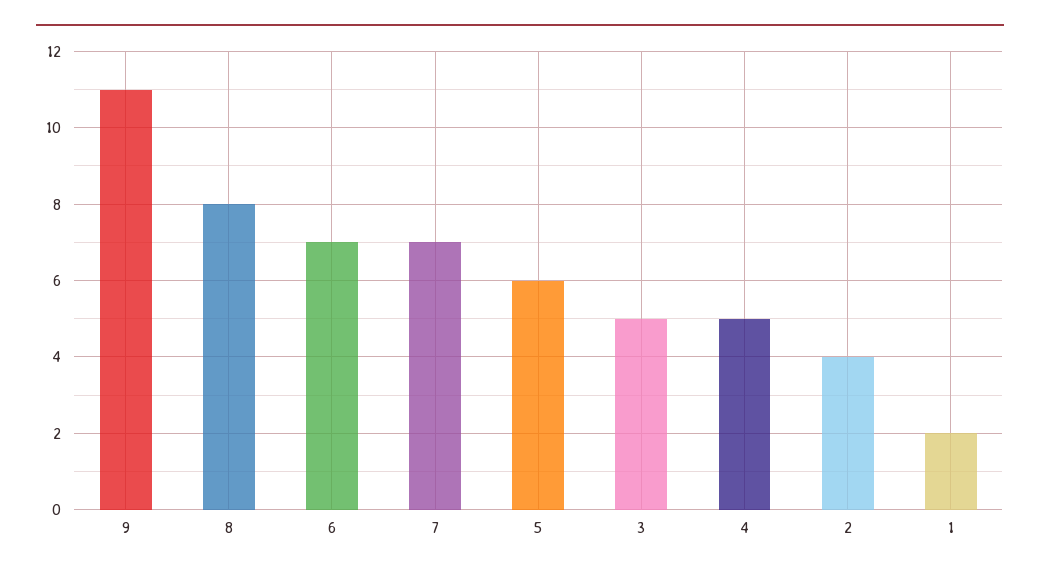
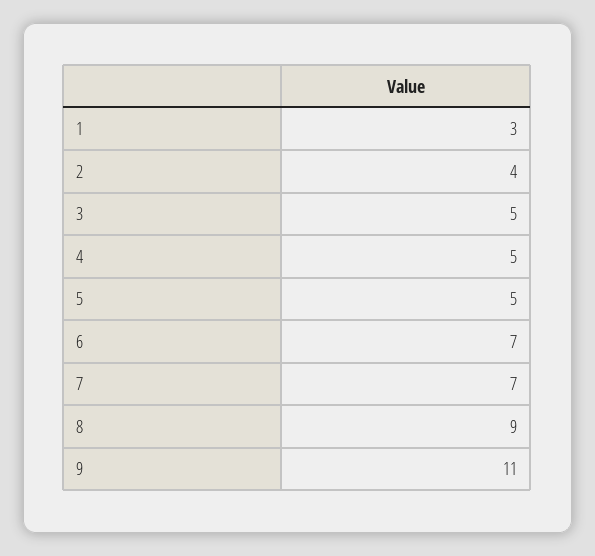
  {
    "9": 11,
-   "8": 8,
+   "8": 9,
    "6": 7,
    "7": 7,
-   "5": 6,
+   "5": 5,
    "3": 5,
    "4": 5,
    "2": 4,
-   "1": 2
+   "1": 3
  }

